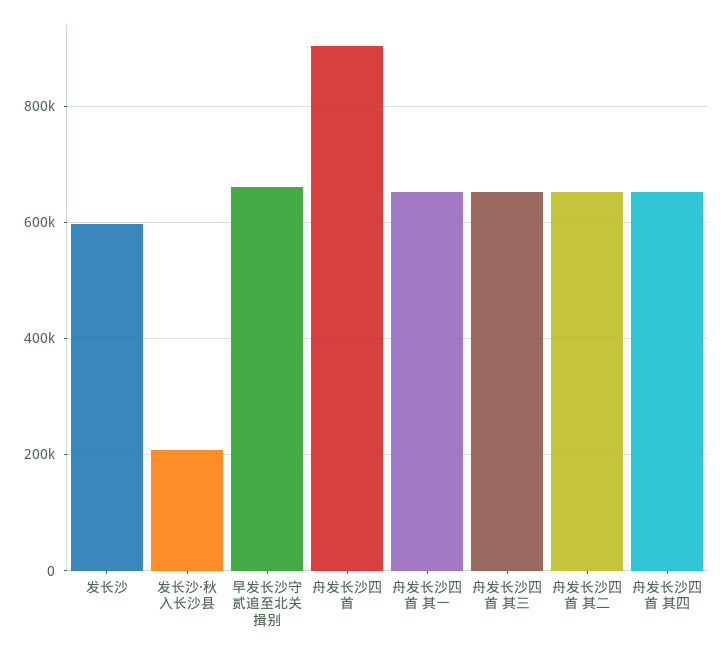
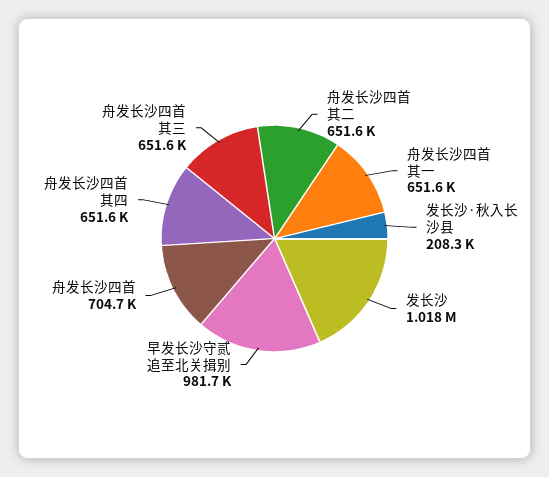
  {
-   "发长沙": 600000,
+   "发长沙": 1018000,
    "发长沙·秋入长沙县": 208300,
-   "早发长沙守贰追至北关揖别": 660000,
+   "早发长沙守贰追至北关揖别": 981700,
-   "舟发长沙四首": 900000,
+   "舟发长沙四首": 704700,
    "舟发长沙四首 其一": 651600,
    "舟发长沙四首 其三": 651600,
    "舟发长沙四首 其二": 651600,
    "舟发长沙四首 其四": 651600
  }

